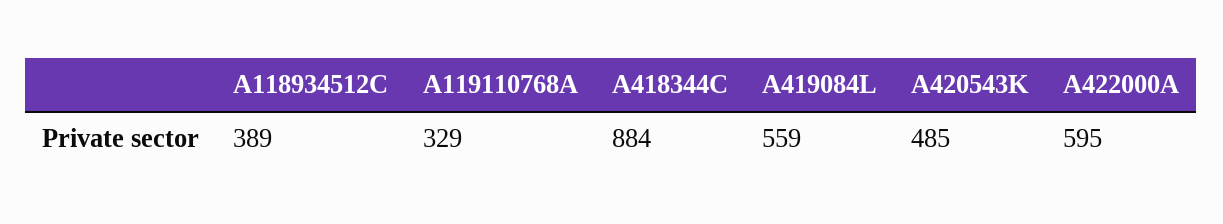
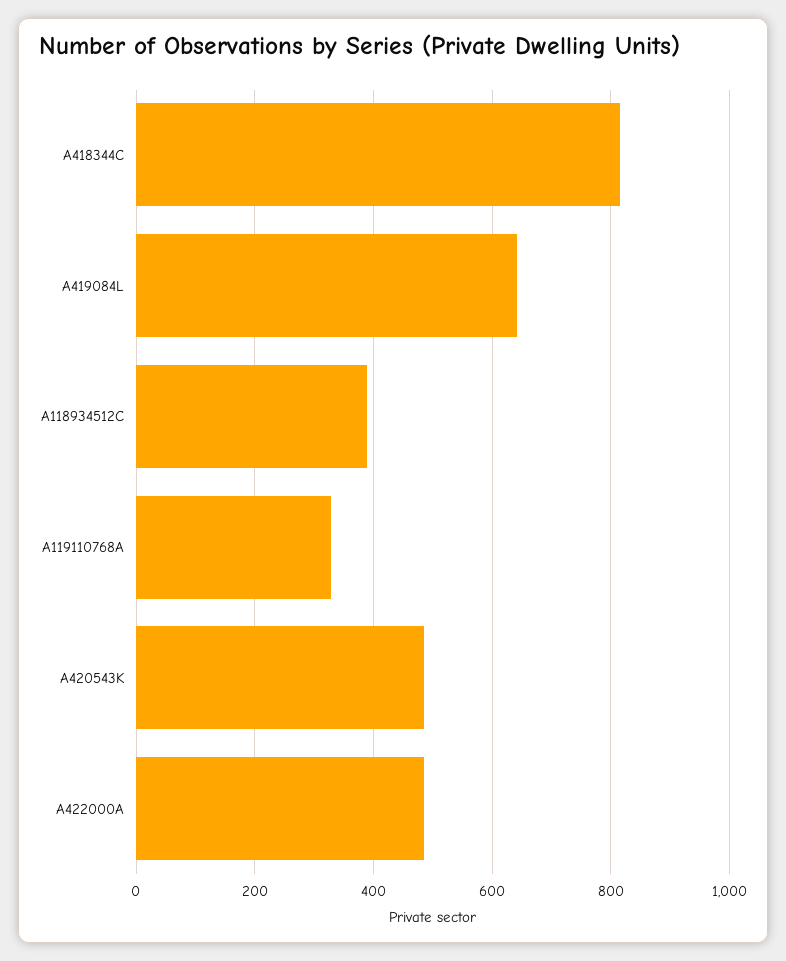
  {
    "A118934512C": 389,
    "A119110768A": 329,
-   "A418344C": 884,
+   "A418344C": 820,
-   "A419084L": 559,
+   "A419084L": 640,
    "A420543K": 485,
-   "A422000A": 595
+   "A422000A": 480
  }

